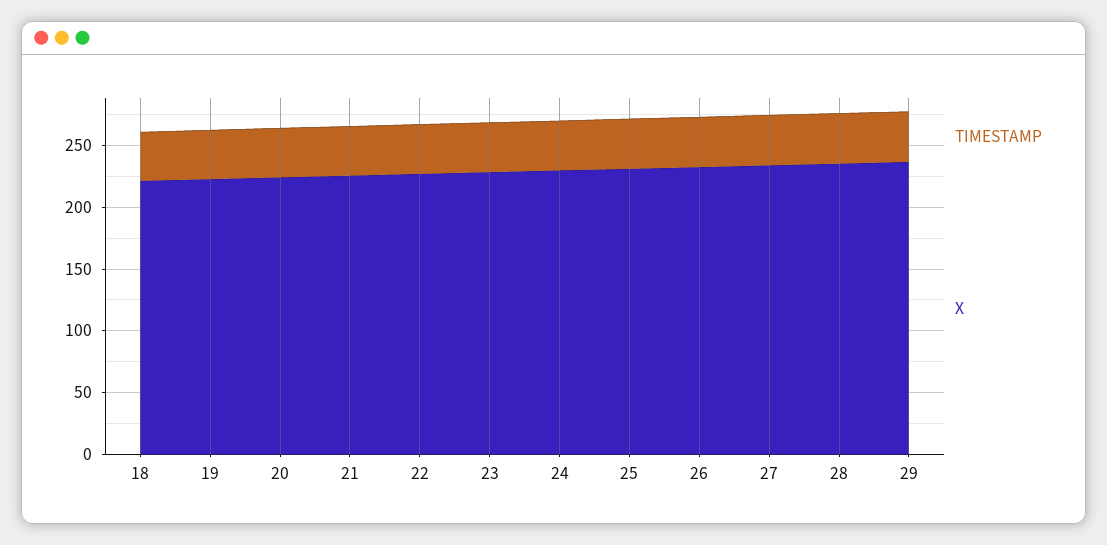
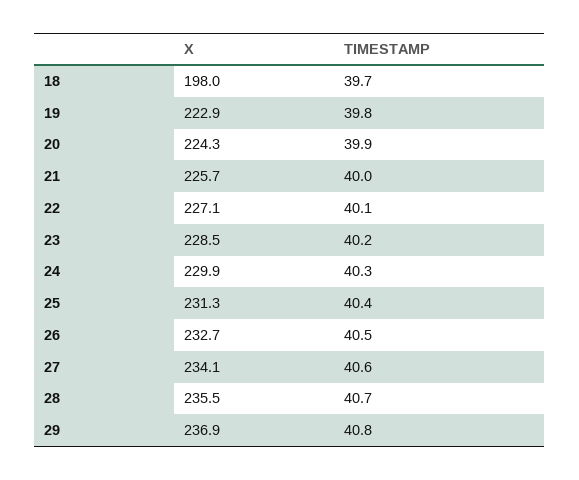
  {
    "TIMESTAMP": {
      "18": 39.7,
      "19": 39.8,
      "20": 39.9,
      "21": 40,
      "22": 40.1,
      "23": 40.2,
      "24": 40.3,
      "25": 40.4,
      "26": 40.5,
      "27": 40.6,
      "28": 40.7,
      "29": 40.8
    },
    "X": {
-     "18": 220,
+     "18": 198,
      "19": 222.9,
      "20": 224.3,
      "21": 225.7,
      "22": 227.1,
      "23": 228.5,
      "24": 229.9,
      "25": 231.3,
      "26": 232.7,
      "27": 234.1,
      "28": 235.5,
      "29": 236.9
    }
  }

